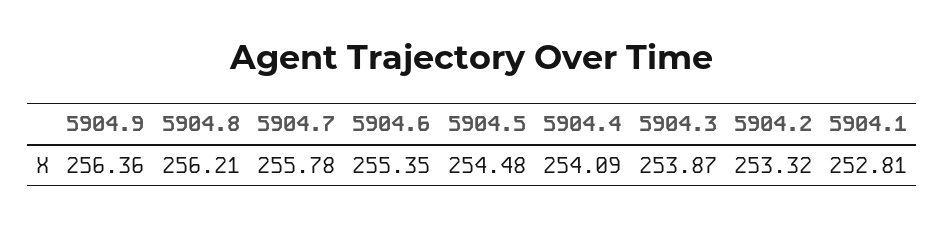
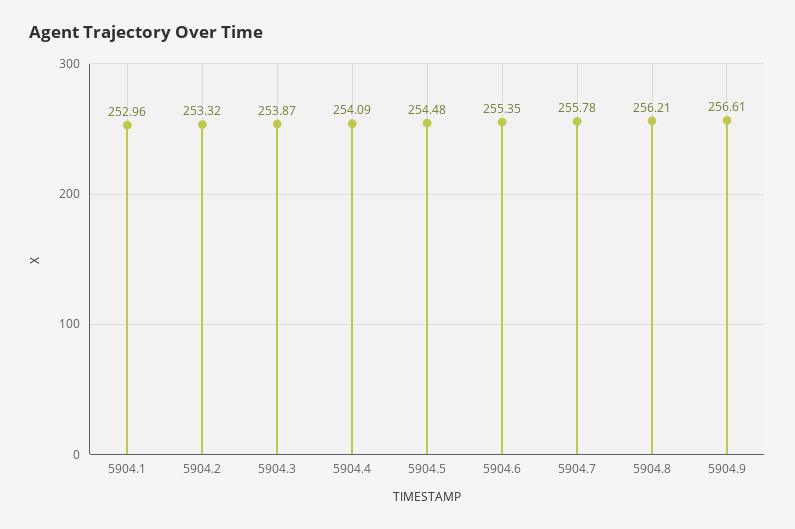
  {
-   "5904.9": 256.36,
+   "5904.9": 256.61,
    "5904.8": 256.21,
    "5904.7": 255.78,
    "5904.6": 255.35,
    "5904.5": 254.48,
    "5904.4": 254.09,
    "5904.3": 253.87,
    "5904.2": 253.32,
-   "5904.1": 252.81
+   "5904.1": 252.96
  }

